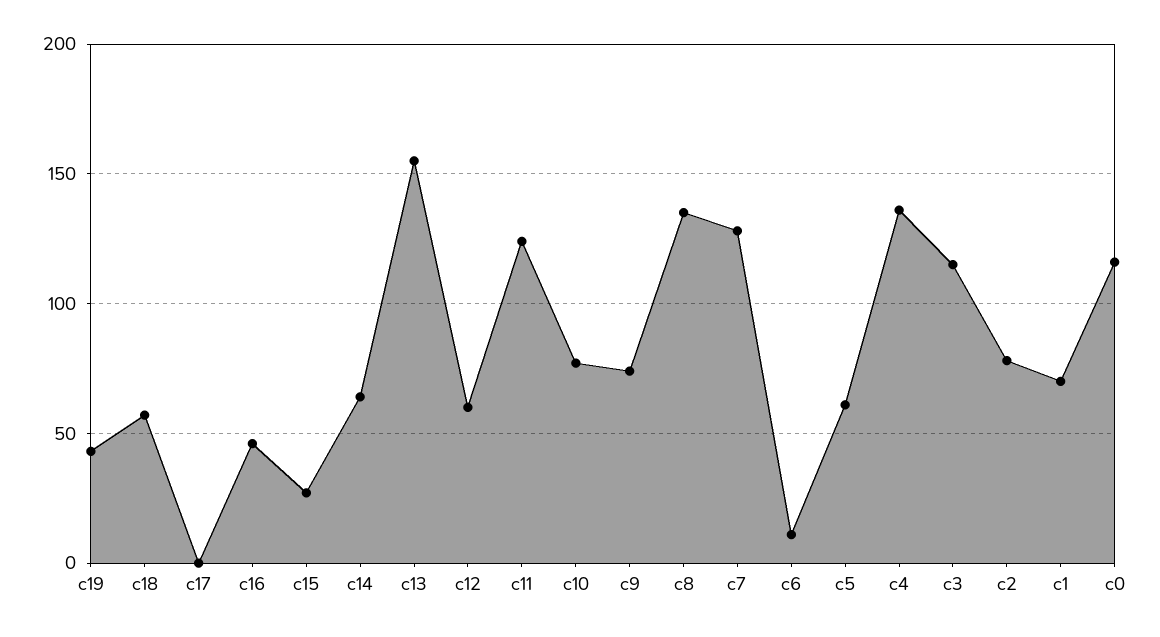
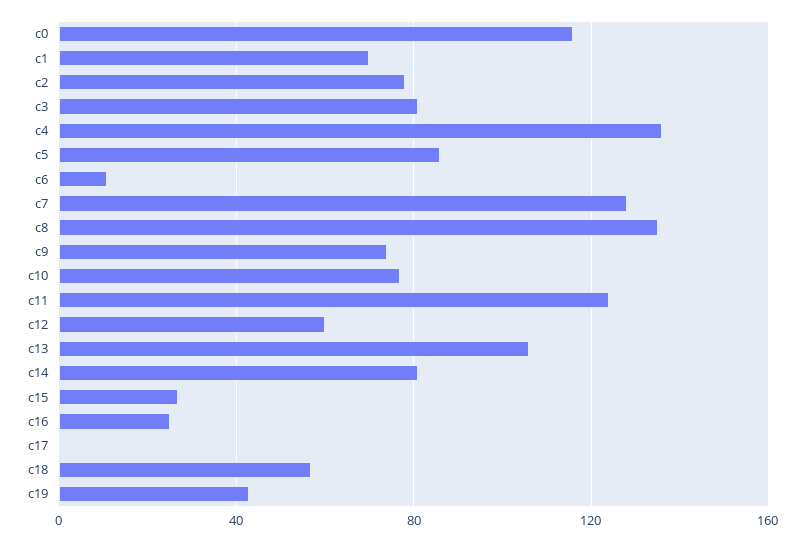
  {
    "c19": 45,
    "c18": 55,
    "c17": 0,
-   "c16": 45,
+   "c16": 25,
    "c15": 25,
-   "c14": 65,
+   "c14": 80,
-   "c13": 155,
+   "c13": 105,
    "c12": 60,
    "c11": 125,
    "c10": 75,
    "c9": 75,
    "c8": 135,
    "c7": 130,
    "c6": 10,
-   "c5": 60,
+   "c5": 85,
    "c4": 135,
-   "c3": 115,
+   "c3": 80,
    "c2": 80,
    "c1": 70,
    "c0": 115
  }

